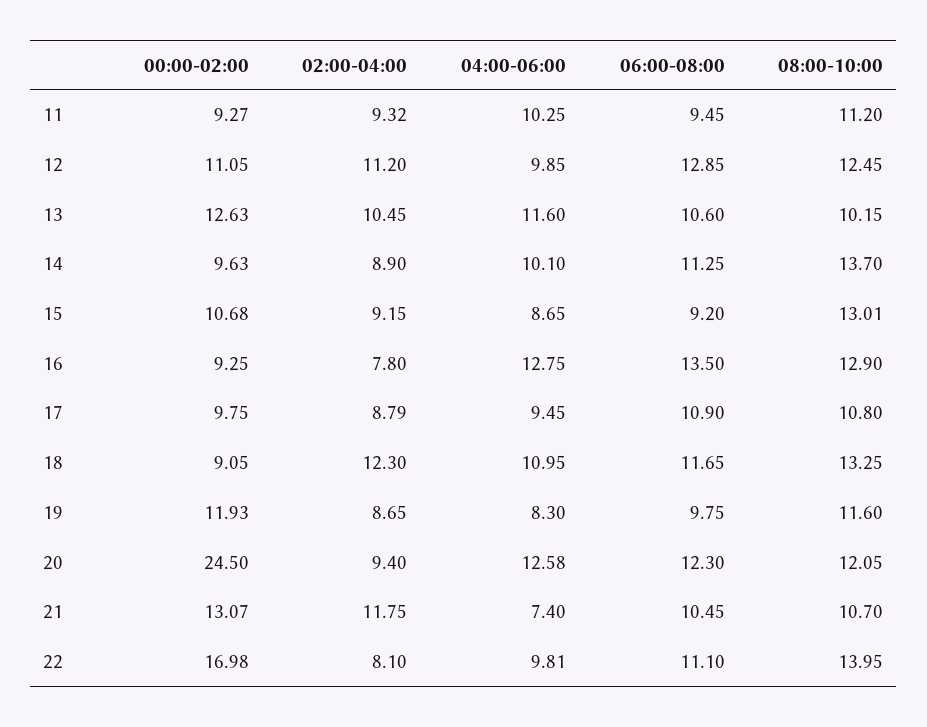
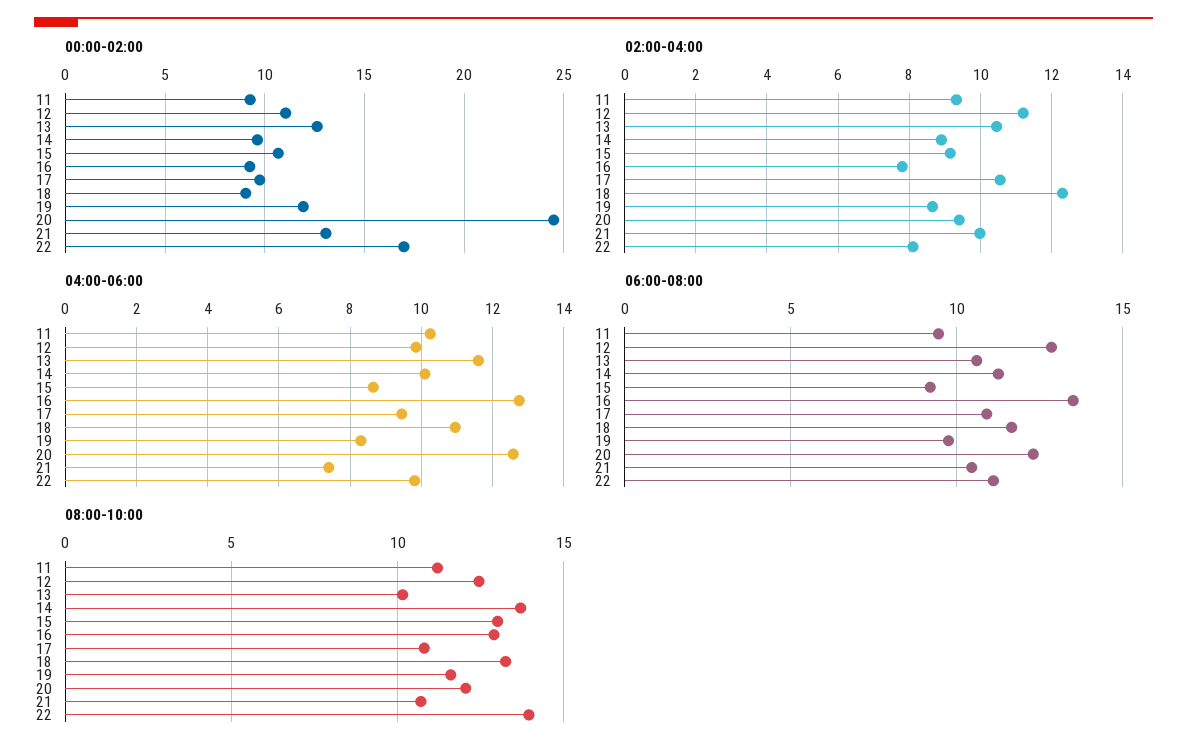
  {
    "00:00-02:00": {
      "11": 9.27,
      "12": 11.05,
      "13": 12.63,
      "14": 9.63,
      "15": 10.68,
      "16": 9.25,
      "17": 9.75,
      "18": 9.05,
      "19": 11.93,
      "20": 24.5,
      "21": 13.07,
      "22": 16.98
    },
    "02:00-04:00": {
      "11": 9.32,
      "12": 11.2,
      "13": 10.45,
      "14": 8.9,
      "15": 9.15,
      "16": 7.8,
-     "17": 8.79,
+     "17": 10.6,
      "18": 12.3,
      "19": 8.65,
      "20": 9.4,
-     "21": 11.75,
+     "21": 10,
      "22": 8.1
    },
    "04:00-06:00": {
      "11": 10.25,
      "12": 9.85,
      "13": 11.6,
      "14": 10.1,
      "15": 8.65,
      "16": 12.75,
      "17": 9.45,
      "18": 10.95,
      "19": 8.3,
      "20": 12.58,
      "21": 7.4,
      "22": 9.81
    },
    "06:00-08:00": {
      "11": 9.45,
      "12": 12.85,
      "13": 10.6,
      "14": 11.25,
      "15": 9.2,
      "16": 13.5,
      "17": 10.9,
      "18": 11.65,
      "19": 9.75,
      "20": 12.3,
      "21": 10.45,
      "22": 11.1
    },
    "08:00-10:00": {
      "11": 11.2,
      "12": 12.45,
      "13": 10.15,
      "14": 13.7,
      "15": 13.01,
      "16": 12.9,
      "17": 10.8,
      "18": 13.25,
      "19": 11.6,
      "20": 12.05,
      "21": 10.7,
      "22": 13.95
    }
  }

